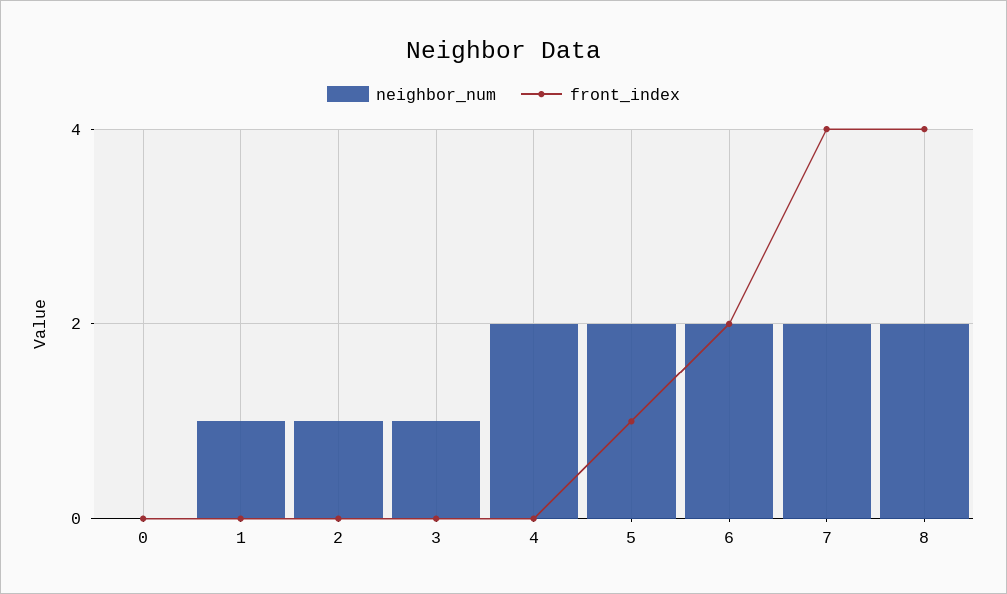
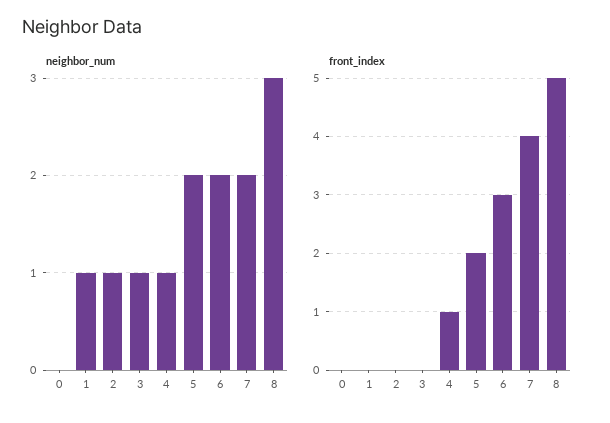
  {
    "neighbor_num": {
      "0": 0,
      "1": 1,
      "2": 1,
      "3": 1,
-     "4": 2,
+     "4": 1,
      "5": 2,
      "6": 2,
      "7": 2,
-     "8": 2
+     "8": 3
    },
    "front_index": {
      "0": 0,
      "1": 0,
      "2": 0,
      "3": 0,
-     "4": 0,
+     "4": 1,
-     "5": 1,
+     "5": 2,
-     "6": 2,
+     "6": 3,
      "7": 4,
-     "8": 4
+     "8": 5
    }
  }

